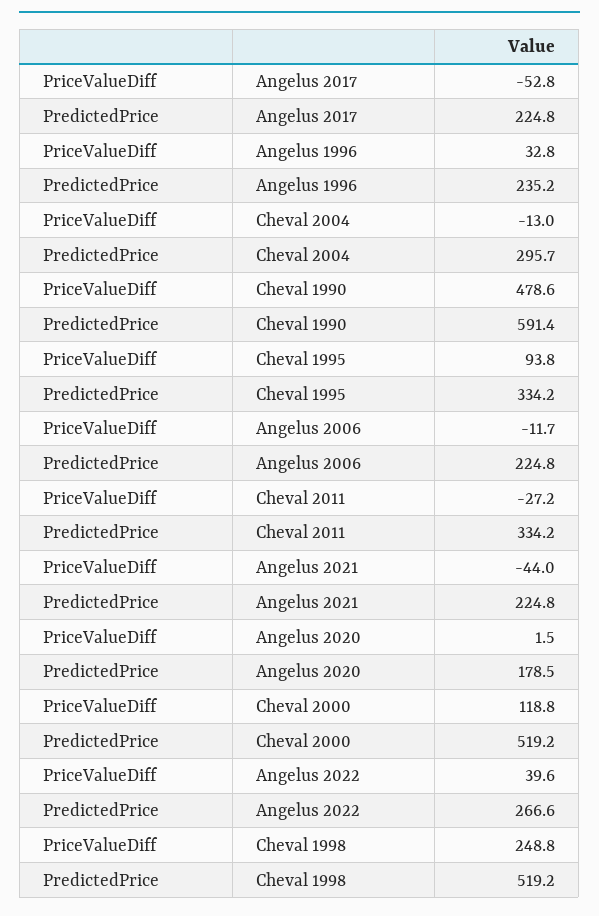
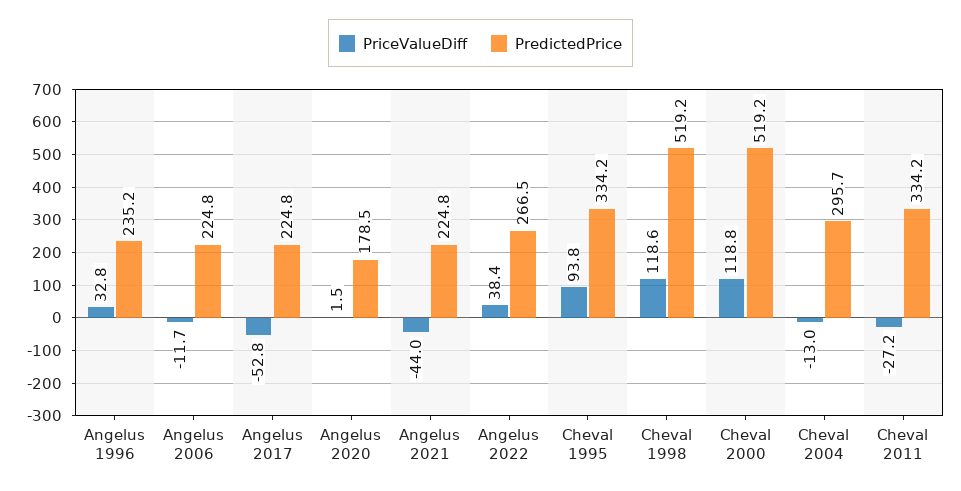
  {
    "PriceValueDiff": {
      "Angelus 2017": -52.8,
      "Angelus 1996": 32.8,
      "Cheval 2004": -13,
-     "Cheval 1990": 478.6,
      "Cheval 1995": 93.8,
      "Angelus 2006": -11.7,
      "Cheval 2011": -27.2,
      "Angelus 2021": -44,
      "Angelus 2020": 1.5,
      "Cheval 2000": 118.8,
-     "Angelus 2022": 39.6,
+     "Angelus 2022": 38.4,
-     "Cheval 1998": 248.8
+     "Cheval 1998": 118.6
    },
    "PredictedPrice": {
      "Angelus 2017": 224.8,
      "Angelus 1996": 235.2,
      "Cheval 2004": 295.7,
-     "Cheval 1990": 591.4,
      "Cheval 1995": 334.2,
      "Angelus 2006": 224.8,
      "Cheval 2011": 334.2,
      "Angelus 2021": 224.8,
      "Angelus 2020": 178.5,
      "Cheval 2000": 519.2,
-     "Angelus 2022": 266.6,
+     "Angelus 2022": 266.5,
      "Cheval 1998": 519.2
    }
  }

